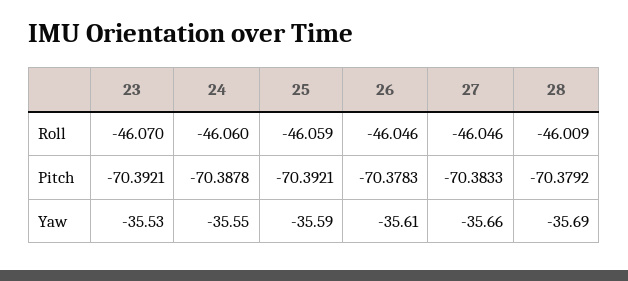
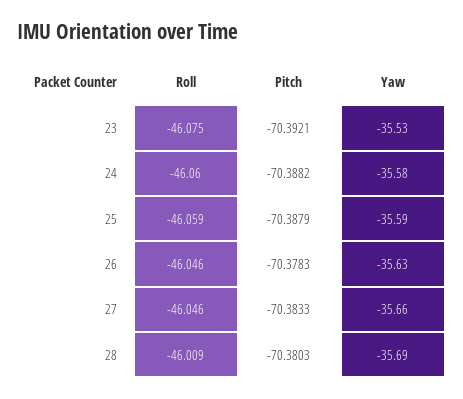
  {
    "23": {
-     "Roll": -46.07,
+     "Roll": -46.075,
      "Pitch": -70.3921,
      "Yaw": -35.53
    },
    "24": {
      "Roll": -46.06,
-     "Pitch": -70.3878,
+     "Pitch": -70.3882,
-     "Yaw": -35.55
+     "Yaw": -35.58
    },
    "25": {
      "Roll": -46.059,
-     "Pitch": -70.3921,
+     "Pitch": -70.3879,
      "Yaw": -35.59
    },
    "26": {
      "Roll": -46.046,
      "Pitch": -70.3783,
-     "Yaw": -35.61
+     "Yaw": -35.63
    },
    "27": {
      "Roll": -46.046,
      "Pitch": -70.3833,
      "Yaw": -35.66
    },
    "28": {
      "Roll": -46.009,
-     "Pitch": -70.3792,
+     "Pitch": -70.3803,
      "Yaw": -35.69
    }
  }

